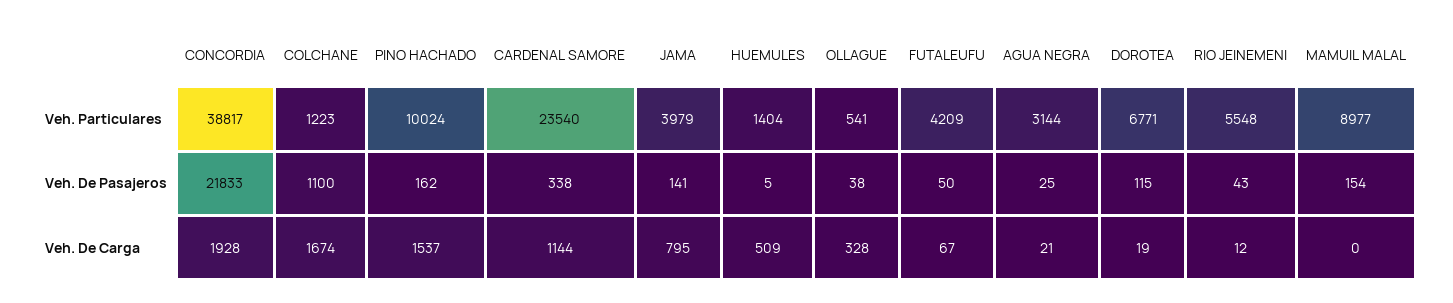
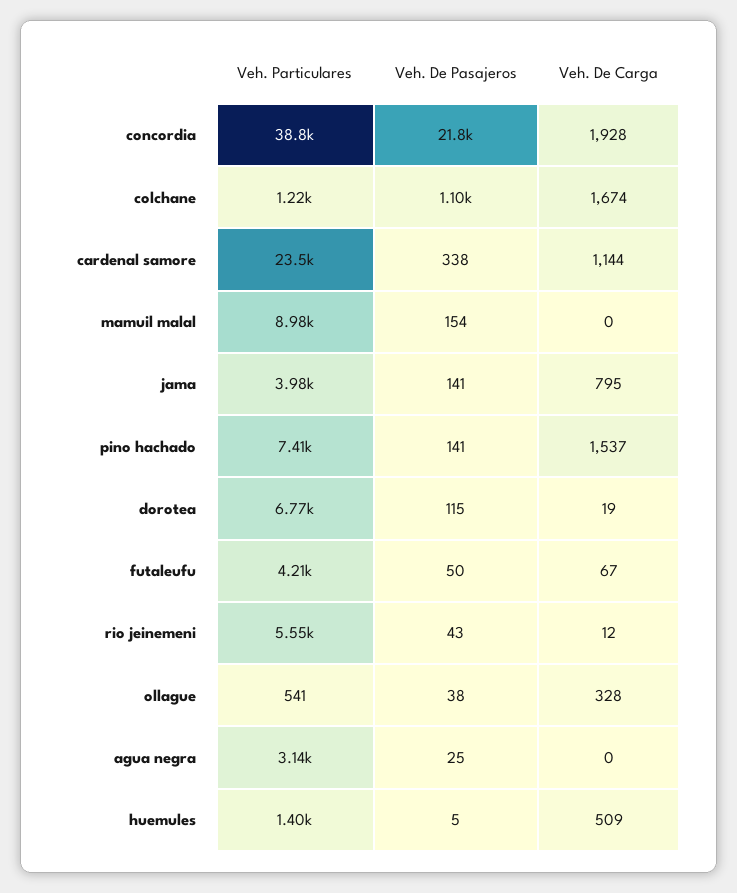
  {
    "CONCORDIA": {
      "Veh. Particulares": 38817,
      "Veh. De Pasajeros": 21833,
      "Veh. De Carga": 1928
    },
    "COLCHANE": {
      "Veh. Particulares": 1223,
      "Veh. De Pasajeros": 1100,
      "Veh. De Carga": 1674
    },
    "PINO HACHADO": {
-     "Veh. Particulares": 10024,
+     "Veh. Particulares": 7410,
-     "Veh. De Pasajeros": 162,
+     "Veh. De Pasajeros": 141,
      "Veh. De Carga": 1537
    },
    "CARDENAL SAMORE": {
      "Veh. Particulares": 23540,
      "Veh. De Pasajeros": 338,
      "Veh. De Carga": 1144
    },
    "JAMA": {
      "Veh. Particulares": 3979,
      "Veh. De Pasajeros": 141,
      "Veh. De Carga": 795
    },
    "HUEMULES": {
      "Veh. Particulares": 1404,
      "Veh. De Pasajeros": 5,
      "Veh. De Carga": 509
    },
    "OLLAGUE": {
      "Veh. Particulares": 541,
      "Veh. De Pasajeros": 38,
      "Veh. De Carga": 328
    },
    "FUTALEUFU": {
      "Veh. Particulares": 4209,
      "Veh. De Pasajeros": 50,
      "Veh. De Carga": 67
    },
    "AGUA NEGRA": {
      "Veh. Particulares": 3144,
      "Veh. De Pasajeros": 25,
-     "Veh. De Carga": 21
+     "Veh. De Carga": 0
    },
    "DOROTEA": {
      "Veh. Particulares": 6771,
      "Veh. De Pasajeros": 115,
      "Veh. De Carga": 19
    },
    "RIO JEINEMENI": {
      "Veh. Particulares": 5548,
      "Veh. De Pasajeros": 43,
      "Veh. De Carga": 12
    },
    "MAMUIL MALAL": {
      "Veh. Particulares": 8977,
      "Veh. De Pasajeros": 154,
      "Veh. De Carga": 0
    }
  }

